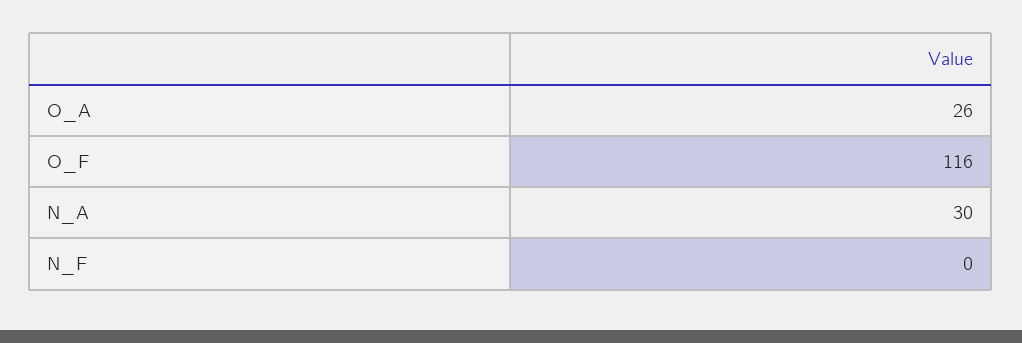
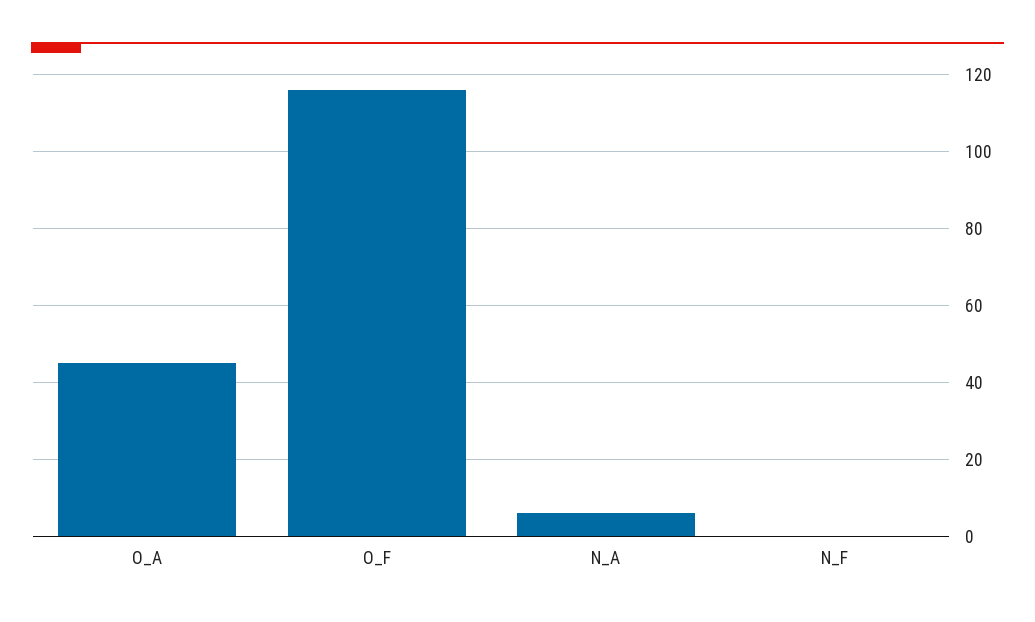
  {
-   "O_A": 26,
+   "O_A": 45,
    "O_F": 116,
-   "N_A": 30,
+   "N_A": 5,
    "N_F": 0
  }

